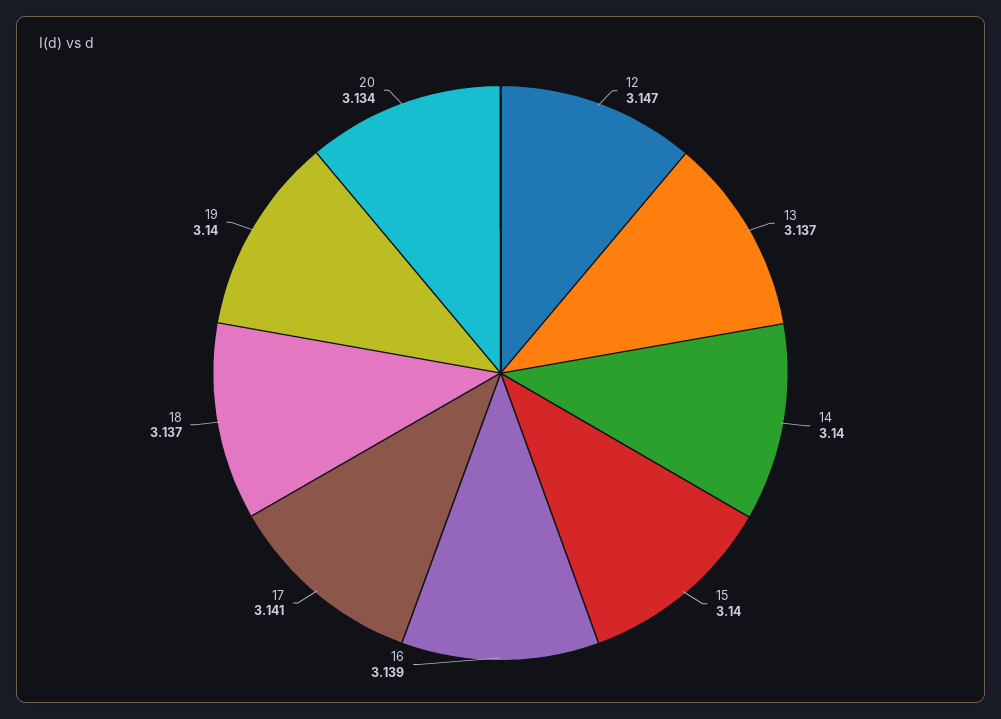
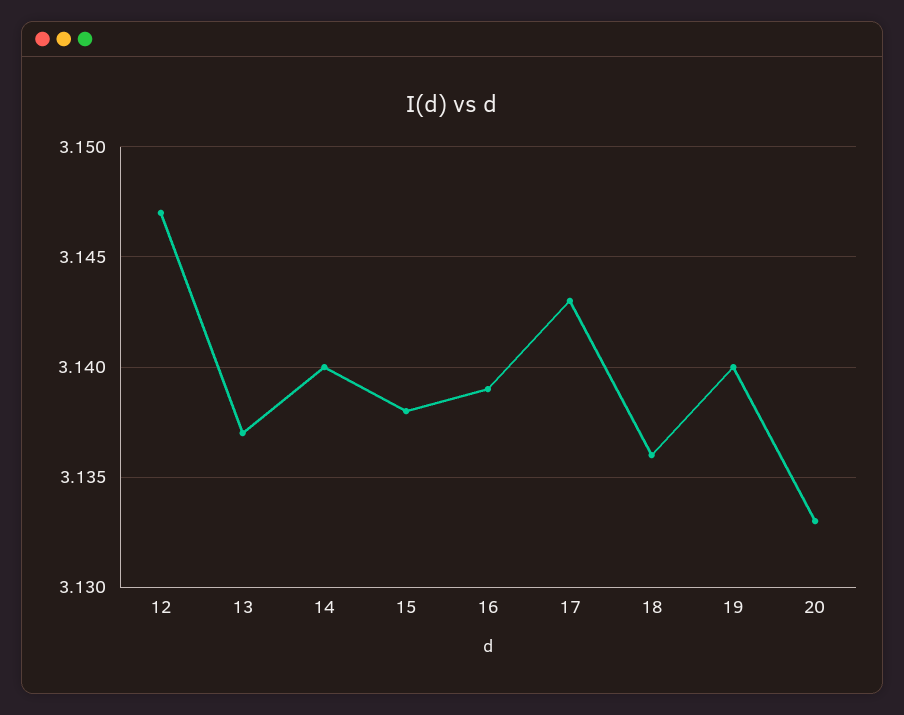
  {
    "12": 3.147,
    "13": 3.137,
    "14": 3.14,
-   "15": 3.14,
+   "15": 3.138,
    "16": 3.139,
-   "17": 3.141,
+   "17": 3.143,
-   "18": 3.137,
+   "18": 3.136,
    "19": 3.14,
-   "20": 3.134
+   "20": 3.133
  }

